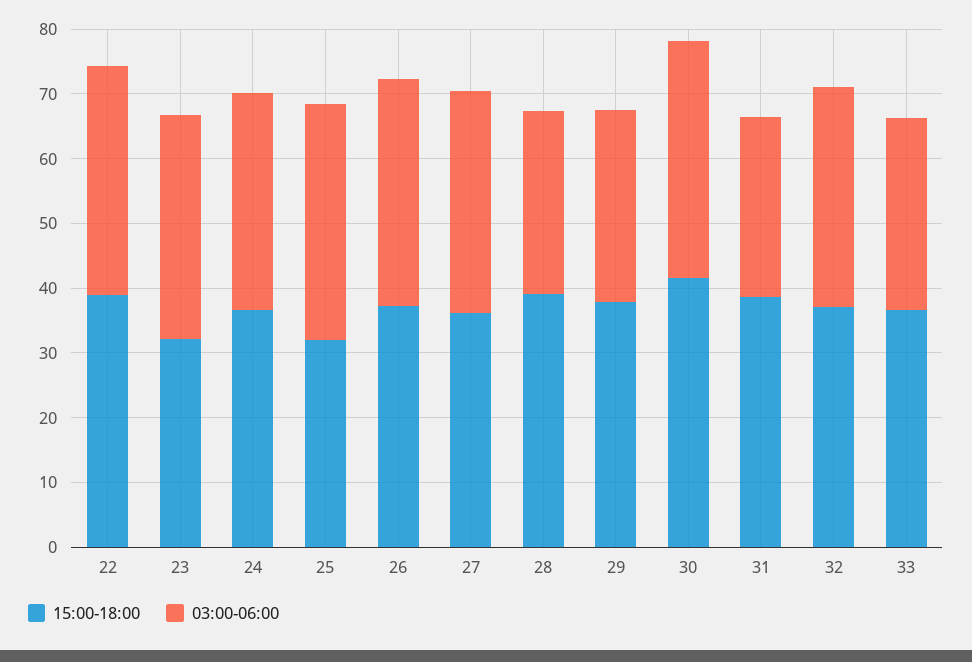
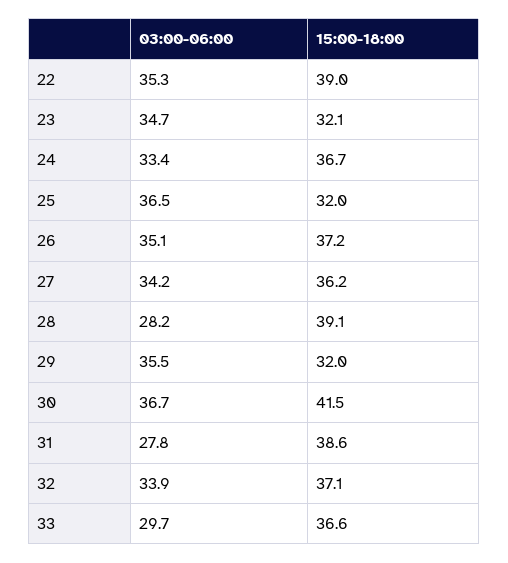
  {
    "15:00-18:00": {
      "22": 39,
      "23": 32.1,
      "24": 36.7,
      "25": 32,
      "26": 37.2,
      "27": 36.2,
      "28": 39.1,
-     "29": 38,
+     "29": 32,
      "30": 41.5,
      "31": 38.6,
      "32": 37.1,
      "33": 36.6
    },
    "03:00-06:00": {
      "22": 35.3,
      "23": 34.7,
      "24": 33.4,
      "25": 36.5,
      "26": 35.1,
      "27": 34.2,
      "28": 28.2,
-     "29": 30,
+     "29": 35.5,
      "30": 36.7,
      "31": 27.8,
      "32": 33.9,
      "33": 29.7
    }
  }

